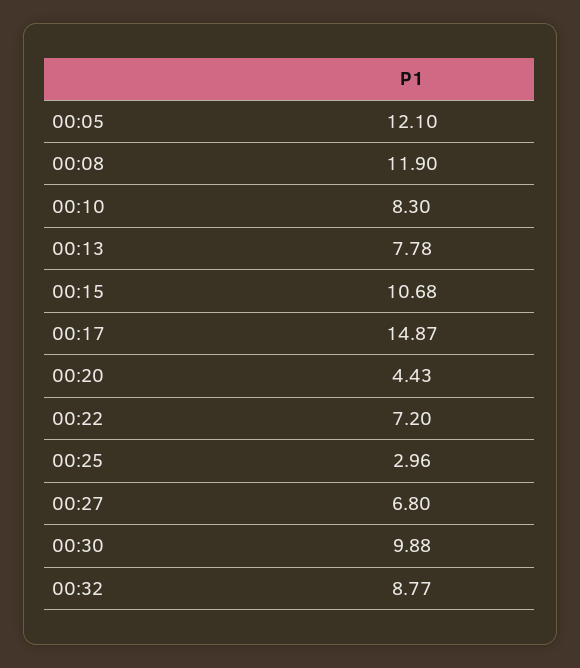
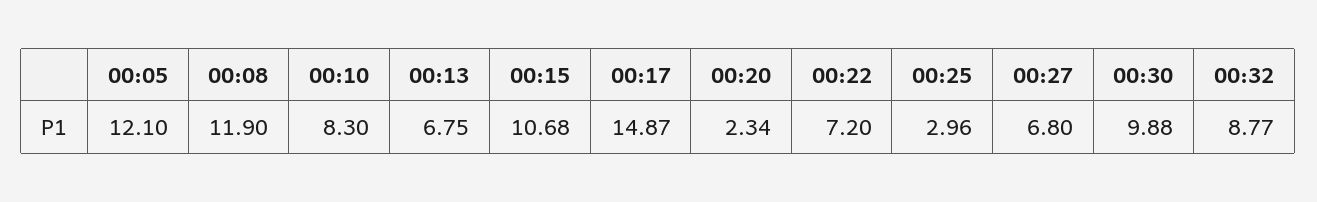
  {
    "00:05": 12.1,
    "00:08": 11.9,
    "00:10": 8.3,
-   "00:13": 7.78,
+   "00:13": 6.75,
    "00:15": 10.68,
    "00:17": 14.87,
-   "00:20": 4.43,
+   "00:20": 2.34,
    "00:22": 7.2,
    "00:25": 2.96,
    "00:27": 6.8,
    "00:30": 9.88,
    "00:32": 8.77
  }

